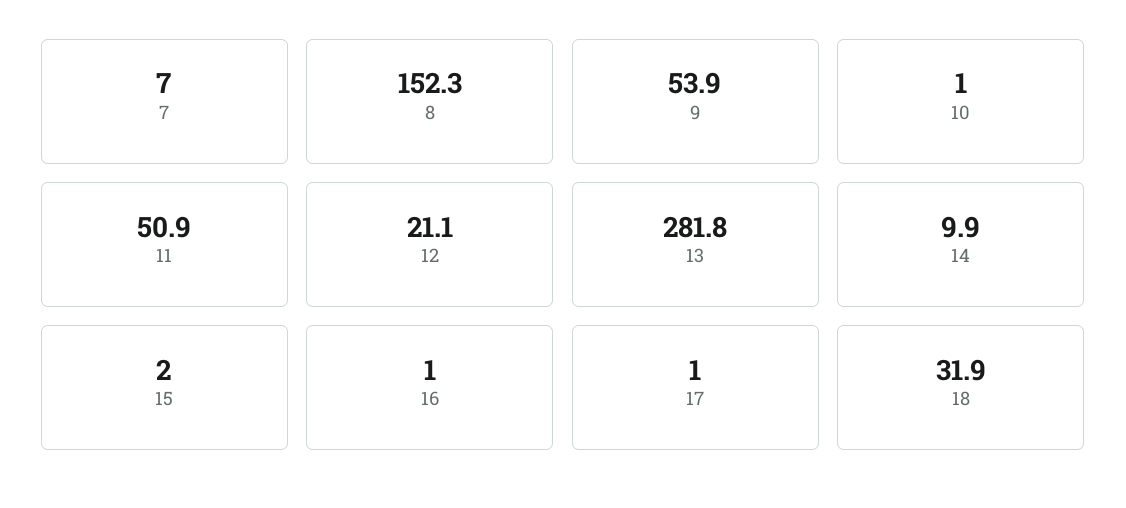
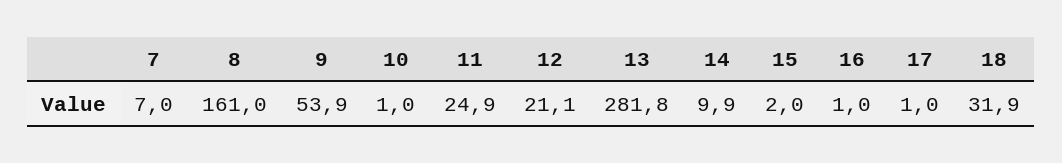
  {
    "7": 7,
-   "8": 152.3,
+   "8": 161,
    "9": 53.9,
    "10": 1,
-   "11": 50.9,
+   "11": 24.9,
    "12": 21.1,
    "13": 281.8,
    "14": 9.9,
    "15": 2,
    "16": 1,
    "17": 1,
    "18": 31.9
  }

